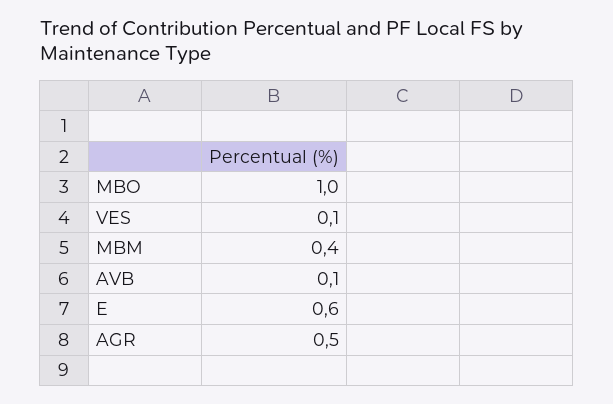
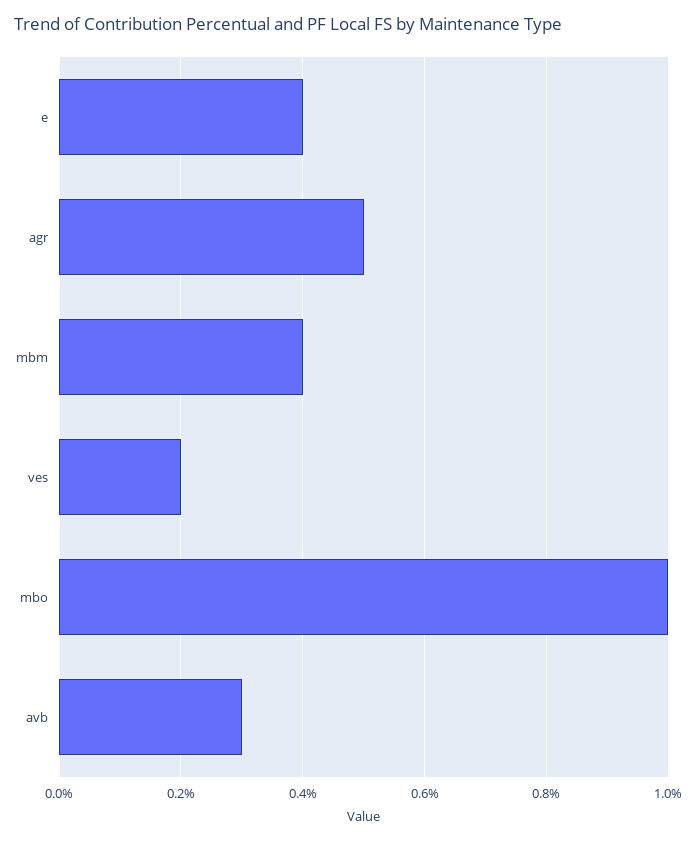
  {
    "MBO": 1,
-   "VES": 0.1,
+   "VES": 0.2,
    "MBM": 0.4,
-   "AVB": 0.1,
+   "AVB": 0.3,
-   "E": 0.6,
+   "E": 0.4,
    "AGR": 0.5
  }

